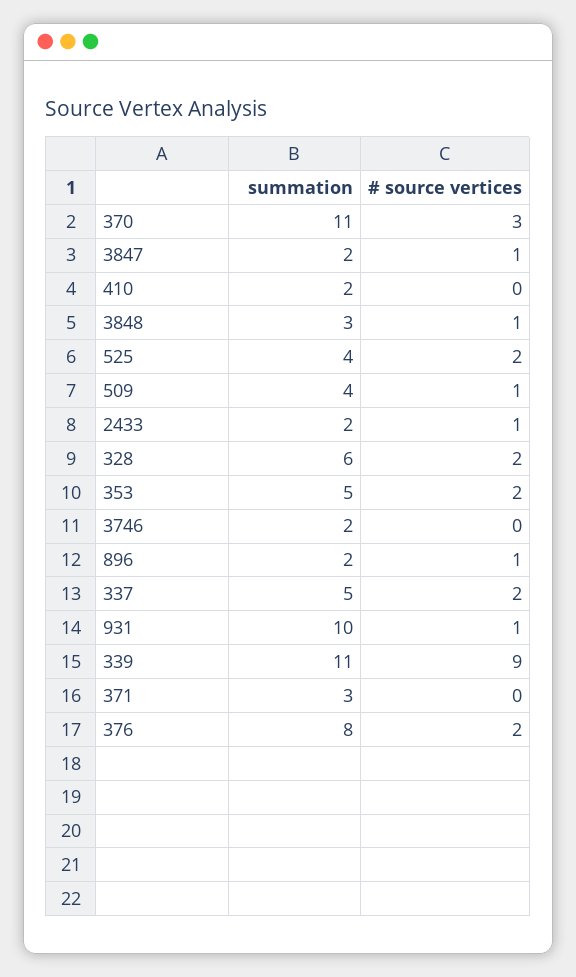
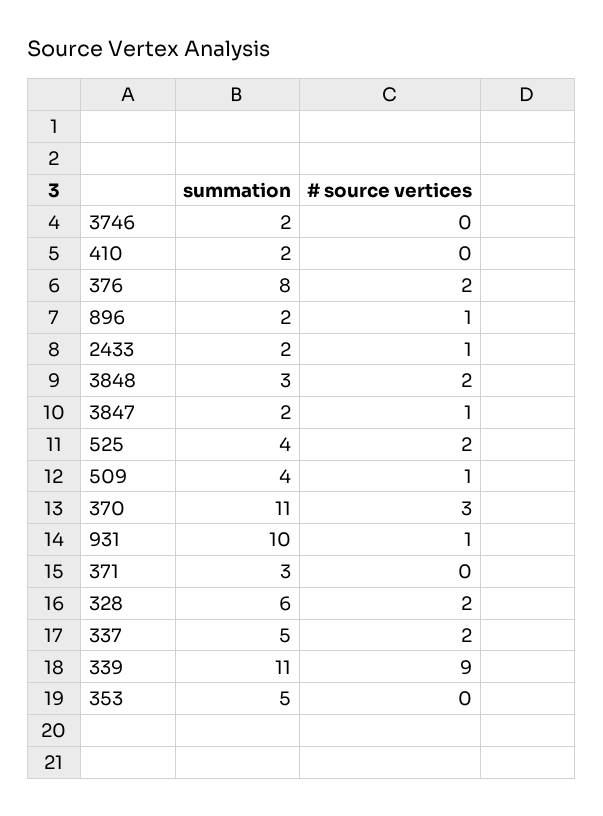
  {
    "summation": {
      "370": 11,
      "3847": 2,
      "410": 2,
      "3848": 3,
      "525": 4,
      "509": 4,
      "2433": 2,
      "328": 6,
      "353": 5,
      "3746": 2,
      "896": 2,
      "337": 5,
      "931": 10,
      "339": 11,
      "371": 3,
      "376": 8
    },
    "# source vertices": {
      "370": 3,
      "3847": 1,
      "410": 0,
-     "3848": 1,
+     "3848": 2,
      "525": 2,
      "509": 1,
      "2433": 1,
      "328": 2,
-     "353": 2,
+     "353": 0,
      "3746": 0,
      "896": 1,
      "337": 2,
      "931": 1,
      "339": 9,
      "371": 0,
      "376": 2
    }
  }

